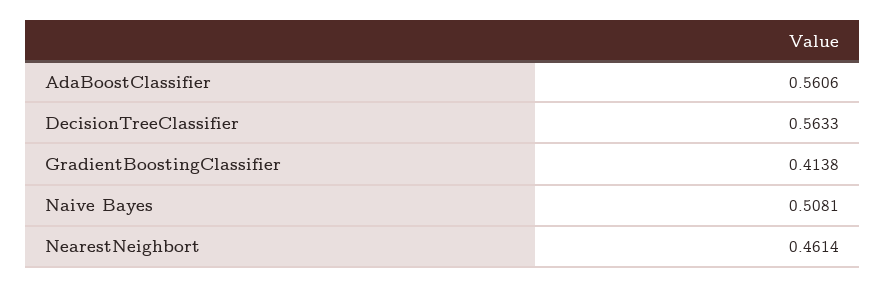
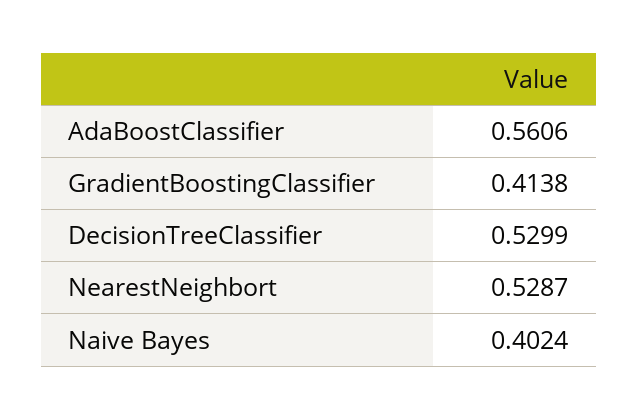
  {
    "AdaBoostClassifier": 0.5606,
-   "DecisionTreeClassifier": 0.5633,
+   "DecisionTreeClassifier": 0.5299,
    "GradientBoostingClassifier": 0.4138,
-   "Naive Bayes": 0.5081,
+   "Naive Bayes": 0.4024,
-   "NearestNeighbort": 0.4614
+   "NearestNeighbort": 0.5287
  }

